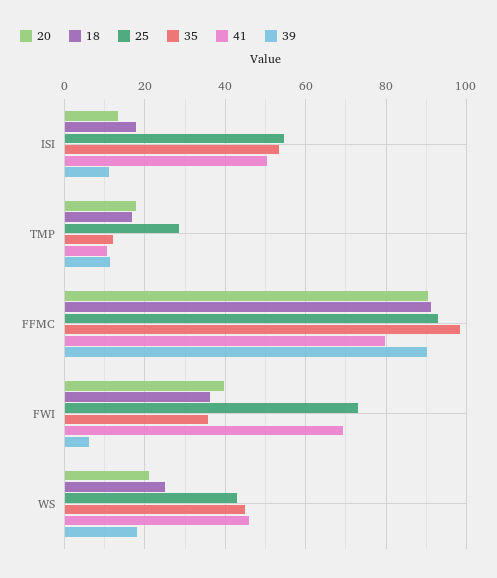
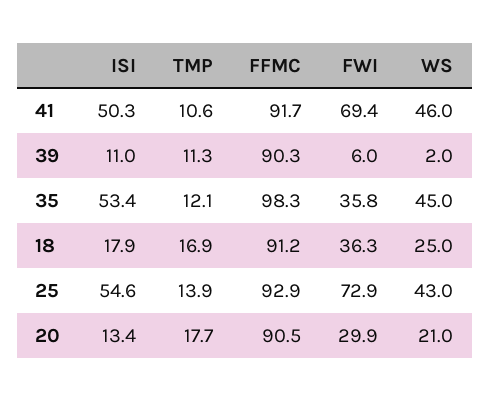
  {
    "20": {
      "ISI": 13.4,
      "TMP": 17.7,
      "FFMC": 90.5,
-     "FWI": 40,
+     "FWI": 29.9,
      "WS": 21
    },
    "18": {
      "ISI": 17.9,
      "TMP": 16.9,
      "FFMC": 91.2,
      "FWI": 36.3,
      "WS": 25
    },
    "25": {
      "ISI": 54.6,
-     "TMP": 28,
+     "TMP": 13.9,
      "FFMC": 92.9,
      "FWI": 72.9,
      "WS": 43
    },
    "35": {
      "ISI": 53.4,
      "TMP": 12.1,
      "FFMC": 98.3,
      "FWI": 35.8,
      "WS": 45
    },
    "41": {
      "ISI": 50.3,
      "TMP": 10.6,
-     "FFMC": 80,
+     "FFMC": 91.7,
      "FWI": 69.4,
      "WS": 46
    },
    "39": {
      "ISI": 11,
      "TMP": 11.3,
      "FFMC": 90.3,
      "FWI": 6,
-     "WS": 18
+     "WS": 2
    }
  }

